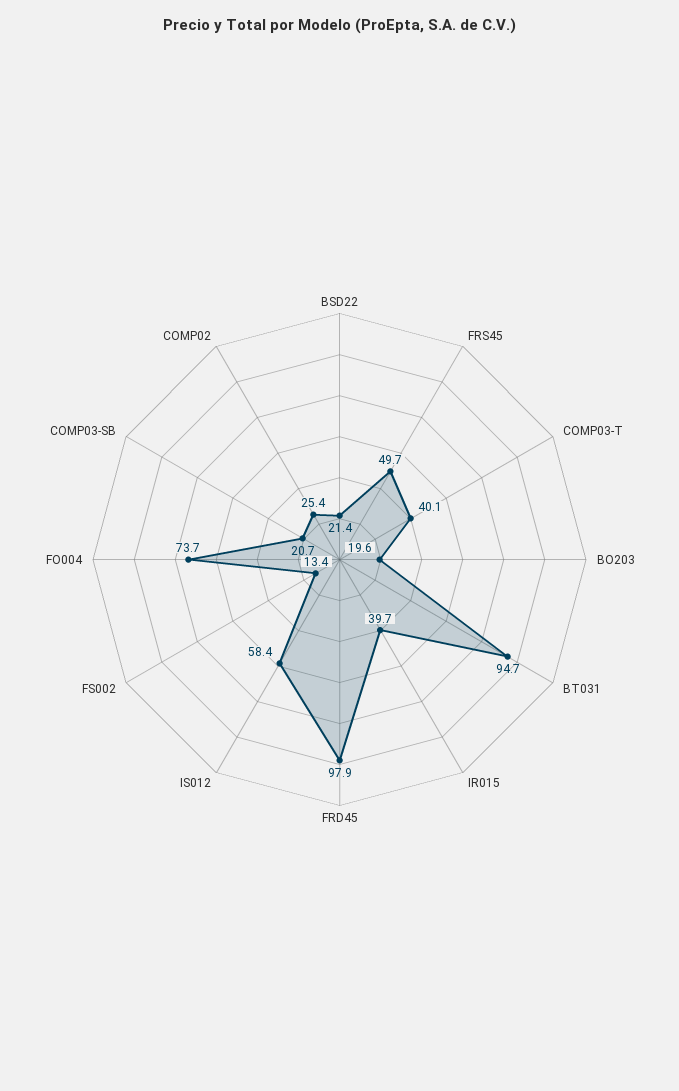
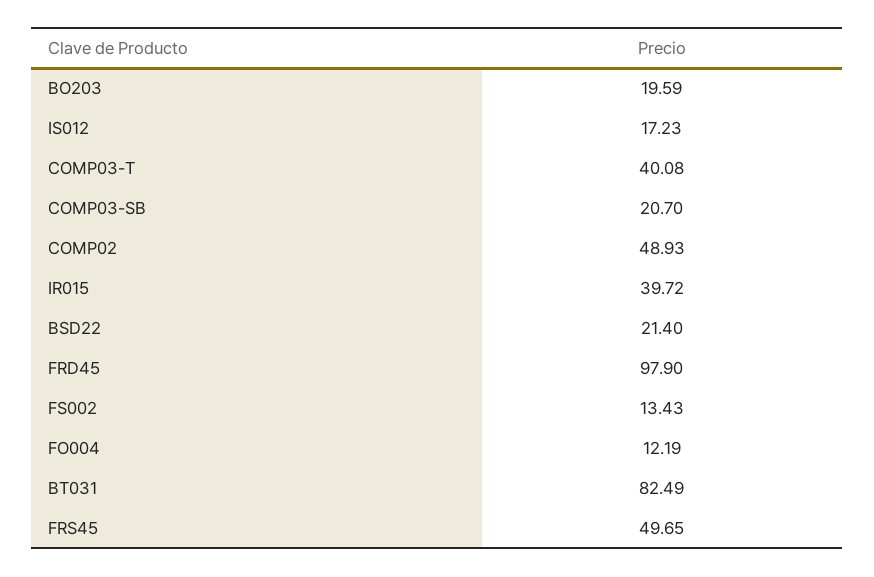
  {
    "BSD22": 21.4,
    "FRS45": 49.65,
    "COMP03-T": 40.08,
    "BO203": 19.59,
-   "BT031": 94.7,
+   "BT031": 82.49,
    "IR015": 39.72,
    "FRD45": 97.9,
-   "IS012": 58.4,
+   "IS012": 17.23,
    "FS002": 13.43,
-   "FO004": 73.7,
+   "FO004": 12.19,
    "COMP03-SB": 20.7,
-   "COMP02": 25.4
+   "COMP02": 48.93
  }

